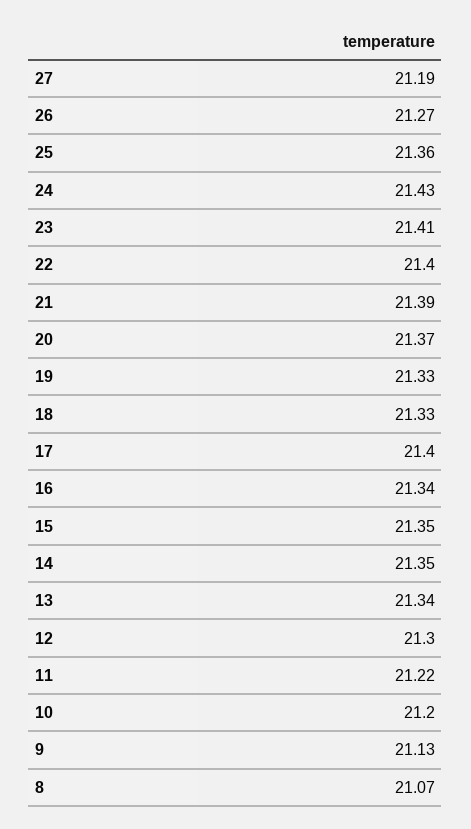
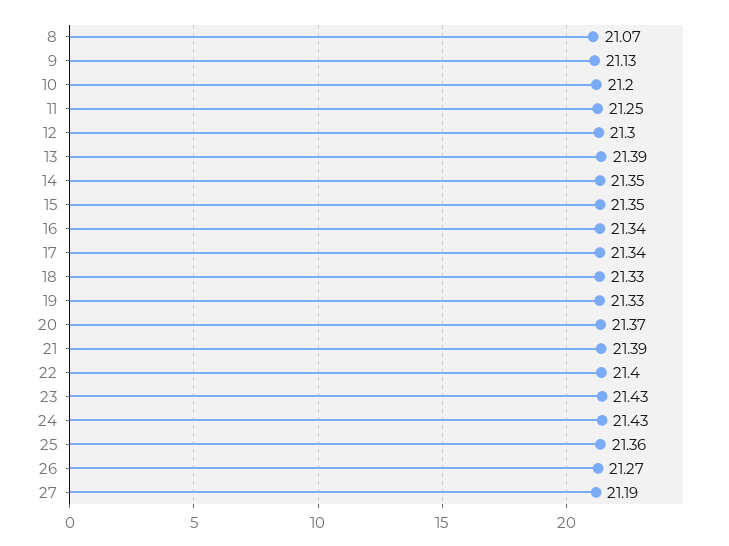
  {
    "27": 21.19,
    "26": 21.27,
    "25": 21.36,
    "24": 21.43,
-   "23": 21.41,
+   "23": 21.43,
    "22": 21.4,
    "21": 21.39,
    "20": 21.37,
    "19": 21.33,
    "18": 21.33,
-   "17": 21.4,
+   "17": 21.34,
    "16": 21.34,
    "15": 21.35,
    "14": 21.35,
-   "13": 21.34,
+   "13": 21.39,
    "12": 21.3,
-   "11": 21.22,
+   "11": 21.25,
    "10": 21.2,
    "9": 21.13,
    "8": 21.07
  }

